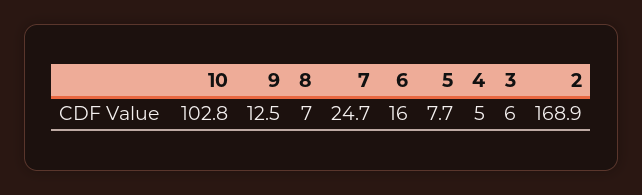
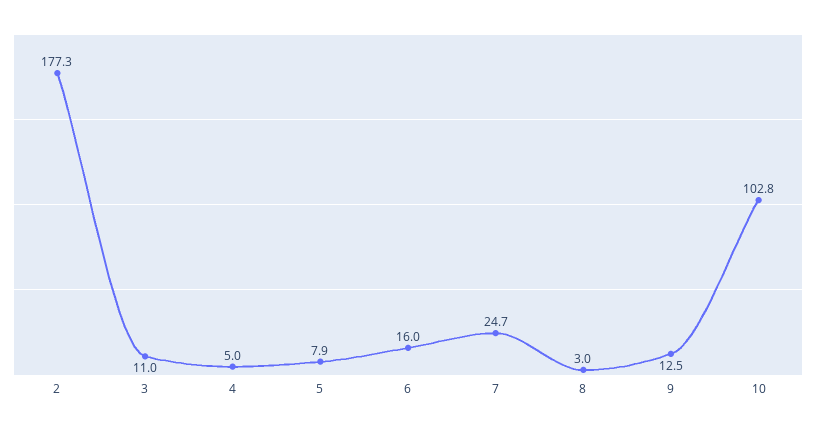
  {
    "10": 102.8,
    "9": 12.5,
-   "8": 7,
+   "8": 3,
    "7": 24.7,
    "6": 16,
-   "5": 7.7,
+   "5": 7.9,
    "4": 5,
-   "3": 6,
+   "3": 11,
-   "2": 168.9
+   "2": 177.3
  }

